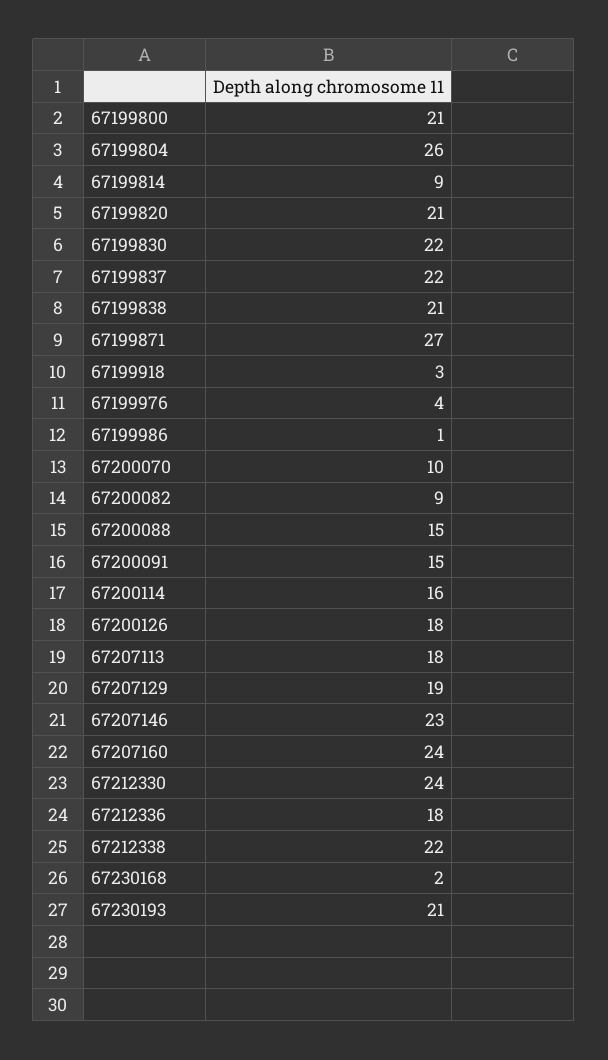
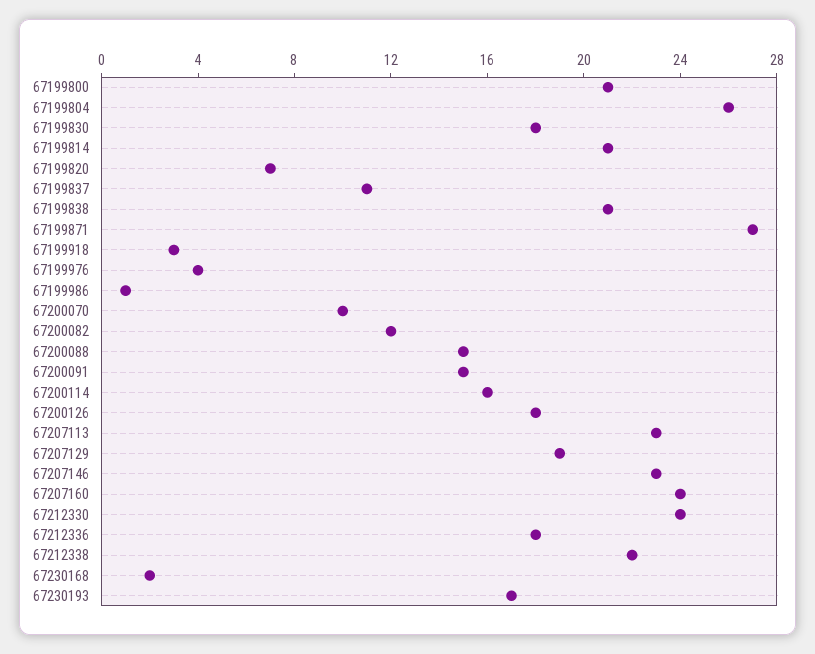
  {
    "67199800": 21,
    "67199804": 26,
-   "67199814": 9,
+   "67199814": 21,
-   "67199820": 21,
+   "67199820": 7,
-   "67199830": 22,
+   "67199830": 18,
-   "67199837": 22,
+   "67199837": 11,
    "67199838": 21,
    "67199871": 27,
    "67199918": 3,
    "67199976": 4,
    "67199986": 1,
    "67200070": 10,
-   "67200082": 9,
+   "67200082": 12,
    "67200088": 15,
    "67200091": 15,
    "67200114": 16,
    "67200126": 18,
-   "67207113": 18,
+   "67207113": 23,
    "67207129": 19,
    "67207146": 23,
    "67207160": 24,
    "67212330": 24,
    "67212336": 18,
    "67212338": 22,
    "67230168": 2,
-   "67230193": 21
+   "67230193": 17
  }

